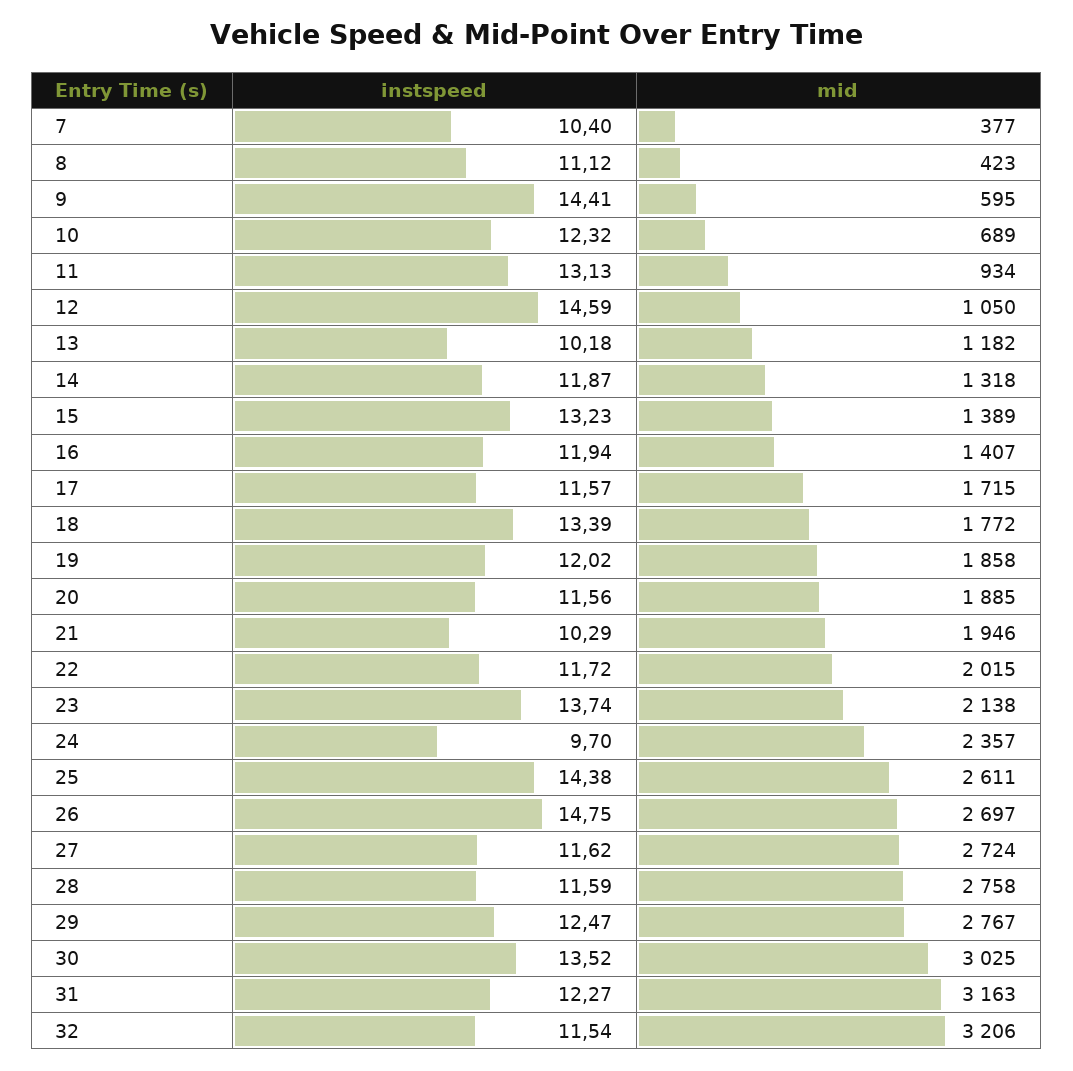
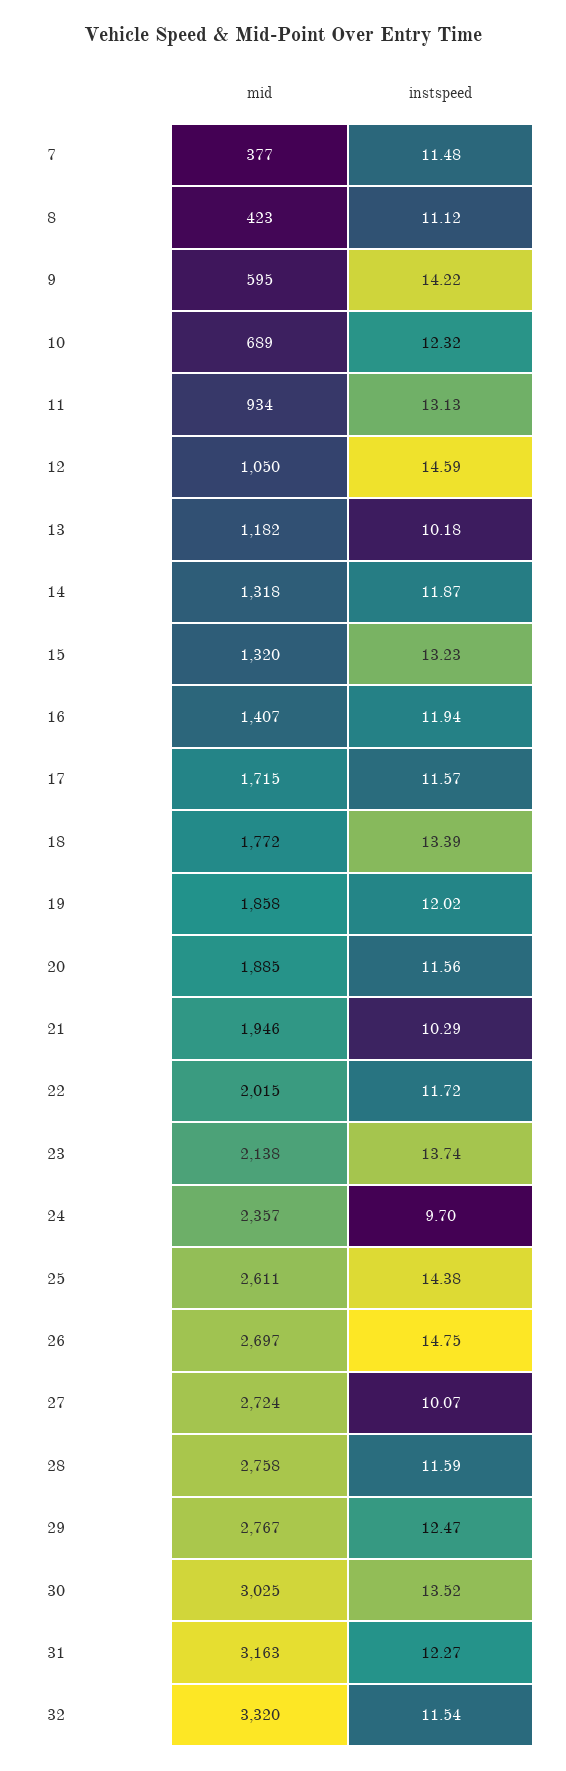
  {
    "instspeed": {
-     "7": 10.4,
+     "7": 11.48,
      "8": 11.12,
-     "9": 14.41,
+     "9": 14.22,
      "10": 12.32,
      "11": 13.13,
      "12": 14.59,
      "13": 10.18,
      "14": 11.87,
      "15": 13.23,
      "16": 11.94,
      "17": 11.57,
      "18": 13.39,
      "19": 12.02,
      "20": 11.56,
      "21": 10.29,
      "22": 11.72,
      "23": 13.74,
      "24": 9.7,
      "25": 14.38,
      "26": 14.75,
-     "27": 11.62,
+     "27": 10.07,
      "28": 11.59,
      "29": 12.47,
      "30": 13.52,
      "31": 12.27,
      "32": 11.54
    },
    "mid": {
      "7": 377,
      "8": 423,
      "9": 595,
      "10": 689,
      "11": 934,
      "12": 1050,
      "13": 1182,
      "14": 1318,
-     "15": 1389,
+     "15": 1320,
      "16": 1407,
      "17": 1715,
      "18": 1772,
      "19": 1858,
      "20": 1885,
      "21": 1946,
      "22": 2015,
      "23": 2138,
      "24": 2357,
      "25": 2611,
      "26": 2697,
      "27": 2724,
      "28": 2758,
      "29": 2767,
      "30": 3025,
      "31": 3163,
-     "32": 3206
+     "32": 3320
    }
  }

